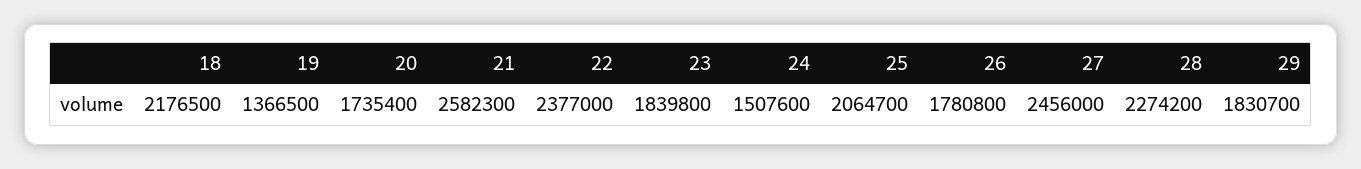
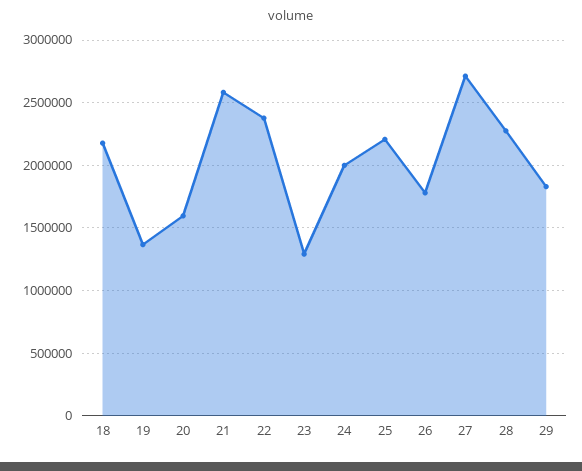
  {
    "18": 2176500,
    "19": 1366500,
-   "20": 1735400,
+   "20": 1600000,
    "21": 2582300,
    "22": 2377000,
-   "23": 1839800,
+   "23": 1300000,
-   "24": 1507600,
+   "24": 2000000,
-   "25": 2064700,
+   "25": 2200000,
    "26": 1780800,
-   "27": 2456000,
+   "27": 2700000,
    "28": 2274200,
    "29": 1830700
  }

